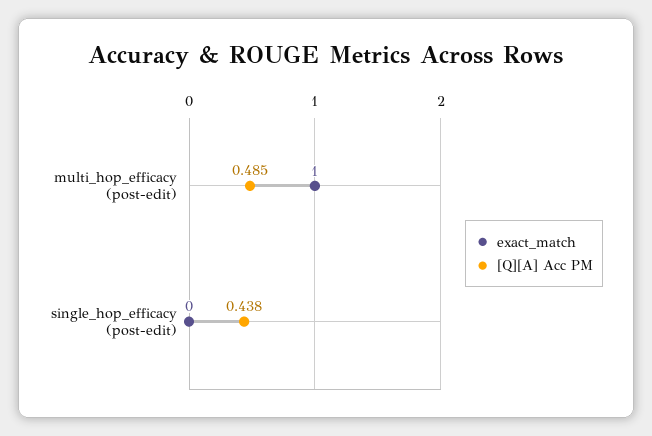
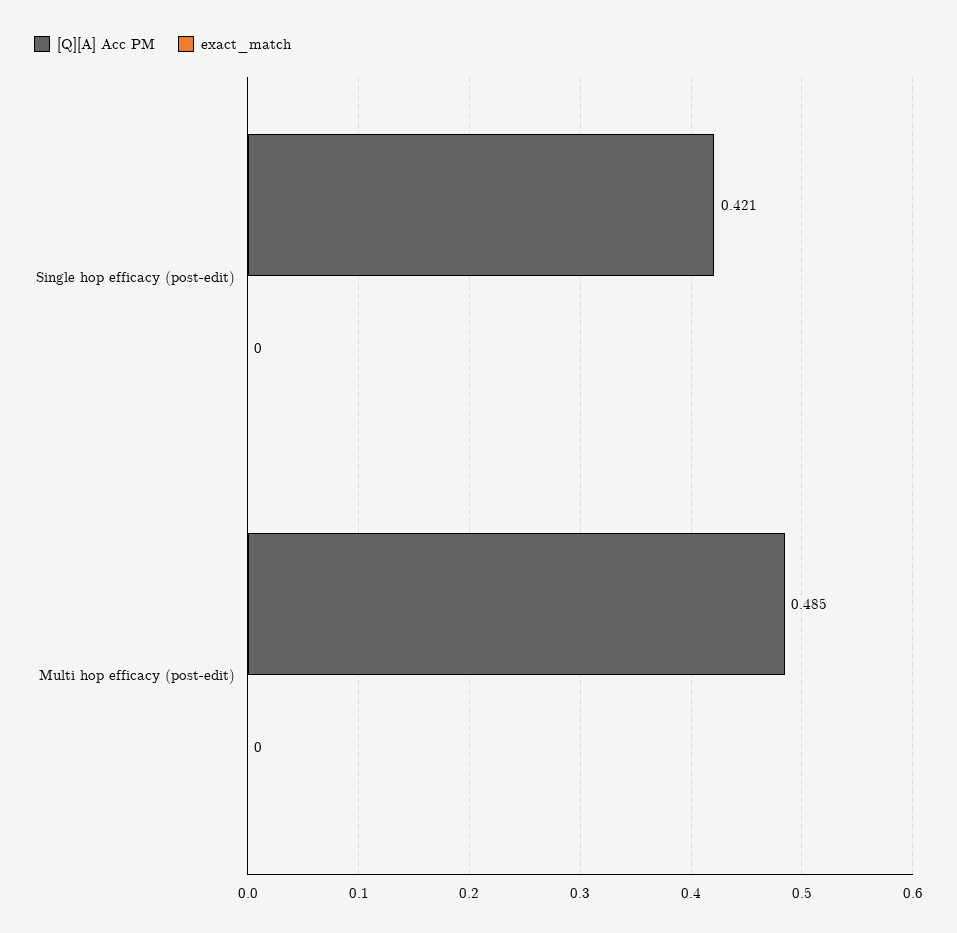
  {
    "exact_match": {
-     "multi_hop_efficacy (post-edit)": 1,
+     "multi_hop_efficacy (post-edit)": 0,
      "single_hop_efficacy (post-edit)": 0
    },
    "[Q][A] Acc PM": {
      "multi_hop_efficacy (post-edit)": 0.485,
-     "single_hop_efficacy (post-edit)": 0.438
+     "single_hop_efficacy (post-edit)": 0.421
    }
  }

